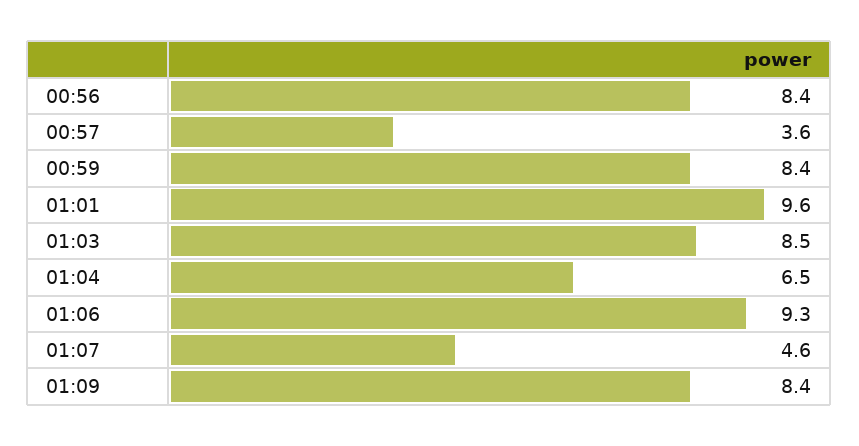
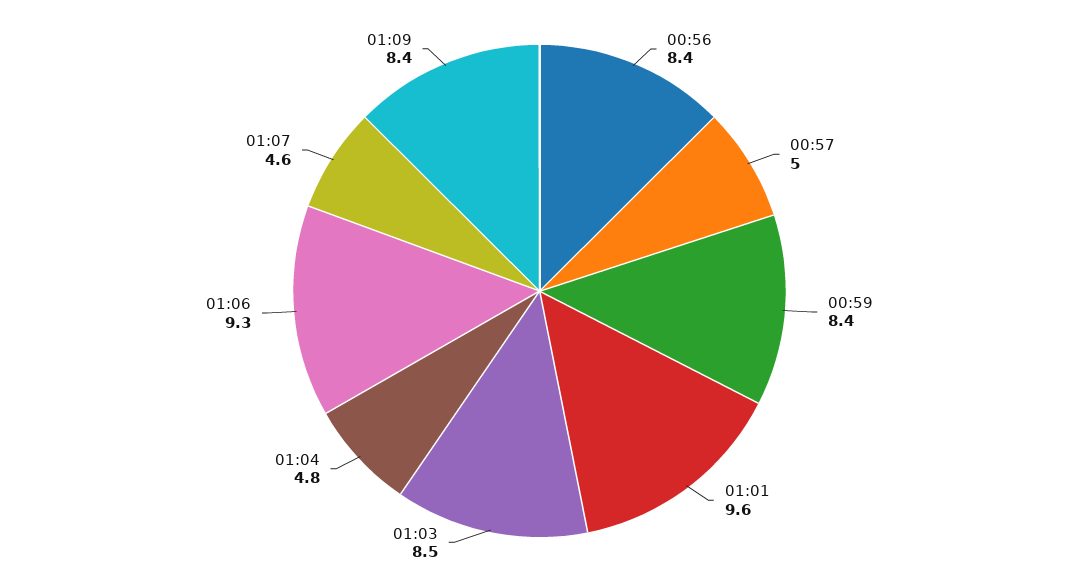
  {
    "00:56": 8.4,
-   "00:57": 3.6,
+   "00:57": 5,
    "00:59": 8.4,
    "01:01": 9.6,
    "01:03": 8.5,
-   "01:04": 6.5,
+   "01:04": 4.8,
    "01:06": 9.3,
    "01:07": 4.6,
    "01:09": 8.4
  }

